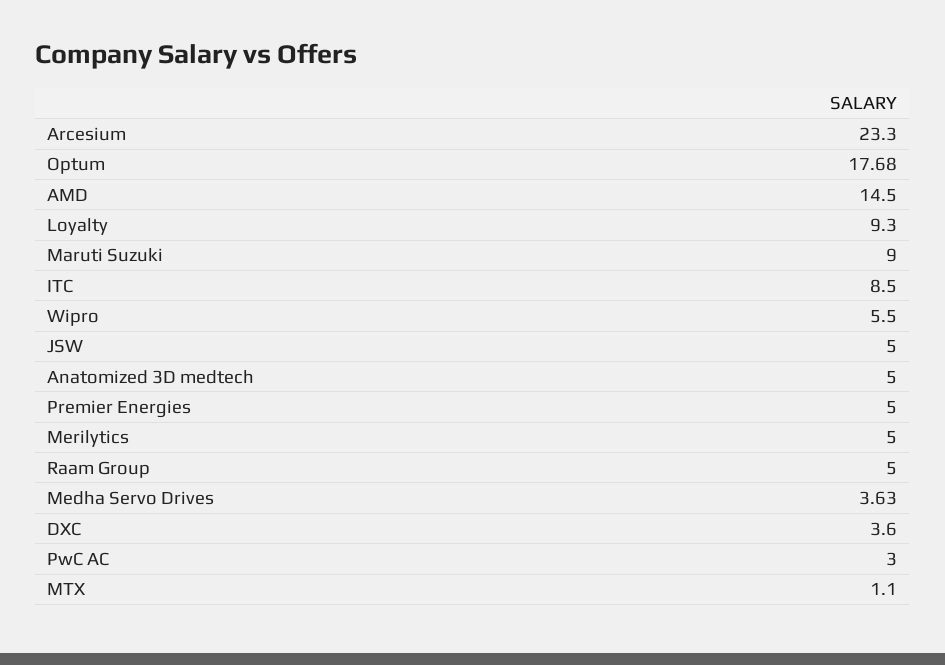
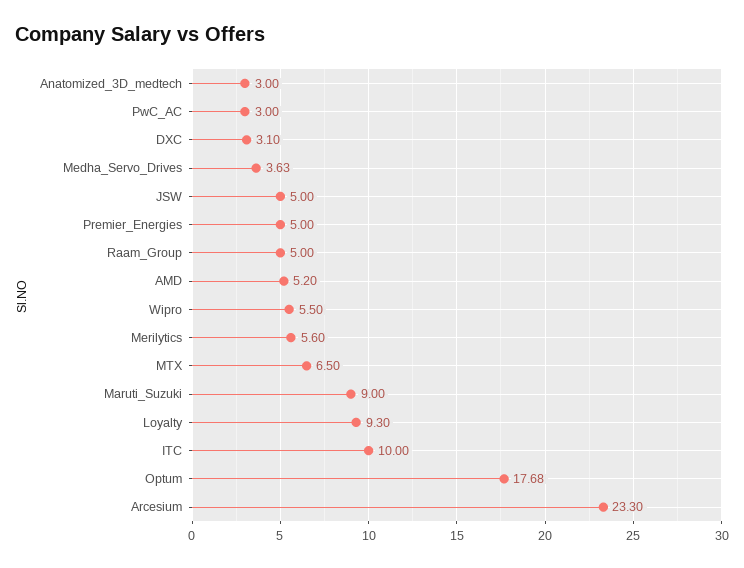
  {
    "Arcesium": 23.3,
    "Optum": 17.68,
-   "AMD": 14.5,
+   "AMD": 5.2,
    "Loyalty": 9.3,
    "Maruti Suzuki": 9,
-   "ITC": 8.5,
+   "ITC": 10,
    "Wipro": 5.5,
    "JSW": 5,
-   "Anatomized 3D medtech": 5,
+   "Anatomized 3D medtech": 3,
    "Premier Energies": 5,
-   "Merilytics": 5,
+   "Merilytics": 5.6,
    "Raam Group": 5,
    "Medha Servo Drives": 3.63,
-   "DXC": 3.6,
+   "DXC": 3.1,
    "PwC AC": 3,
-   "MTX": 1.1
+   "MTX": 6.5
  }

